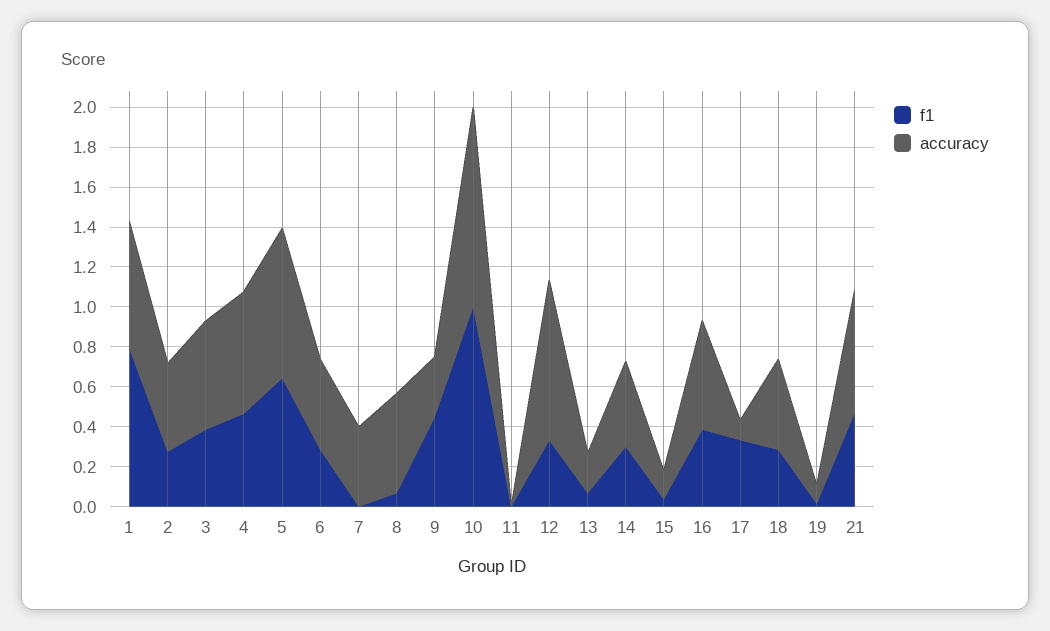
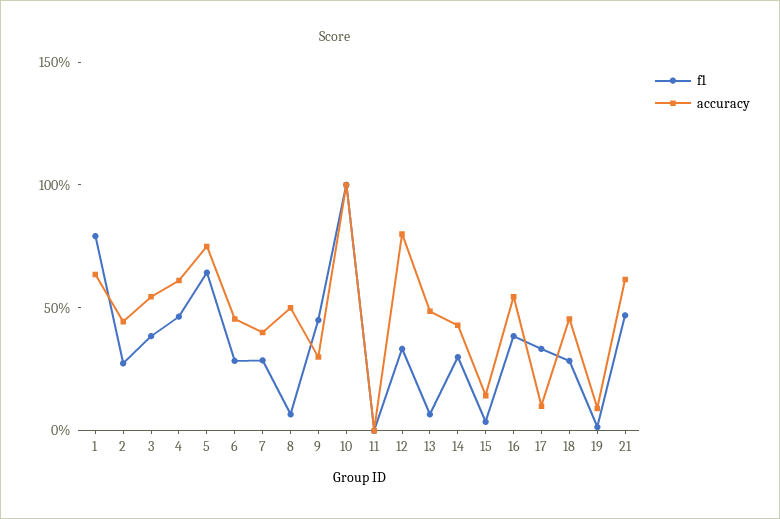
  {
    "f1": {
      "1": 0.8,
      "2": 0.25,
      "3": 0.4,
      "4": 0.45,
      "5": 0.65,
      "6": 0.3,
-     "7": 0,
+     "7": 0.3,
      "8": 0.05,
      "9": 0.45,
      "10": 1,
      "11": 0,
      "12": 0.35,
      "13": 0.05,
      "14": 0.3,
      "15": 0.05,
      "16": 0.4,
      "17": 0.35,
      "18": 0.3,
      "19": 0,
      "21": 0.45
    },
    "accuracy": {
      "1": 0.65,
      "2": 0.45,
      "3": 0.55,
      "4": 0.6,
      "5": 0.75,
      "6": 0.45,
      "7": 0.4,
      "8": 0.5,
      "9": 0.3,
      "10": 1,
      "11": 0,
      "12": 0.8,
-     "13": 0.2,
+     "13": 0.5,
      "14": 0.45,
      "15": 0.15,
      "16": 0.55,
      "17": 0.1,
      "18": 0.45,
      "19": 0.1,
      "21": 0.6
    }
  }

